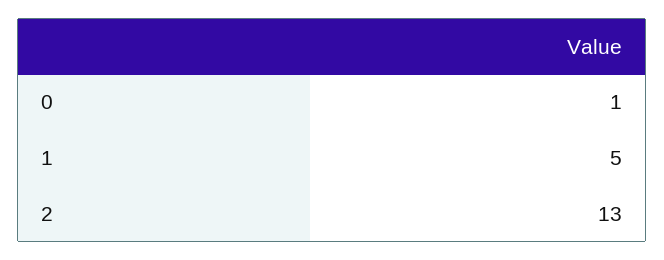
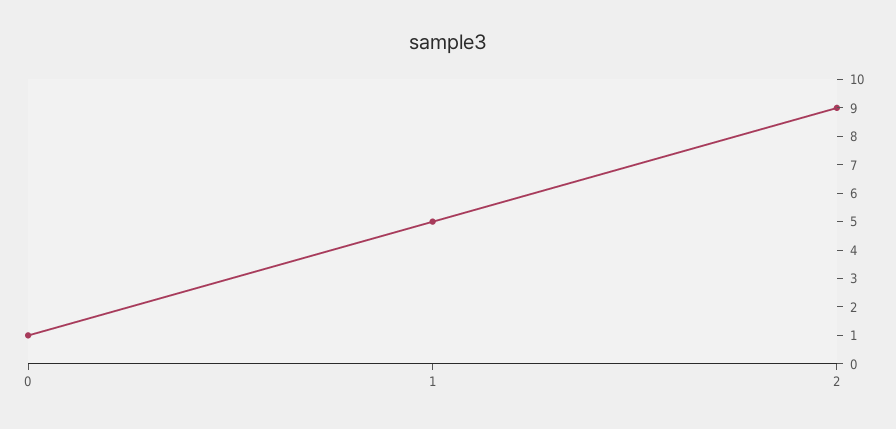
  {
    "0": 1,
    "1": 5,
-   "2": 13
+   "2": 9
  }

